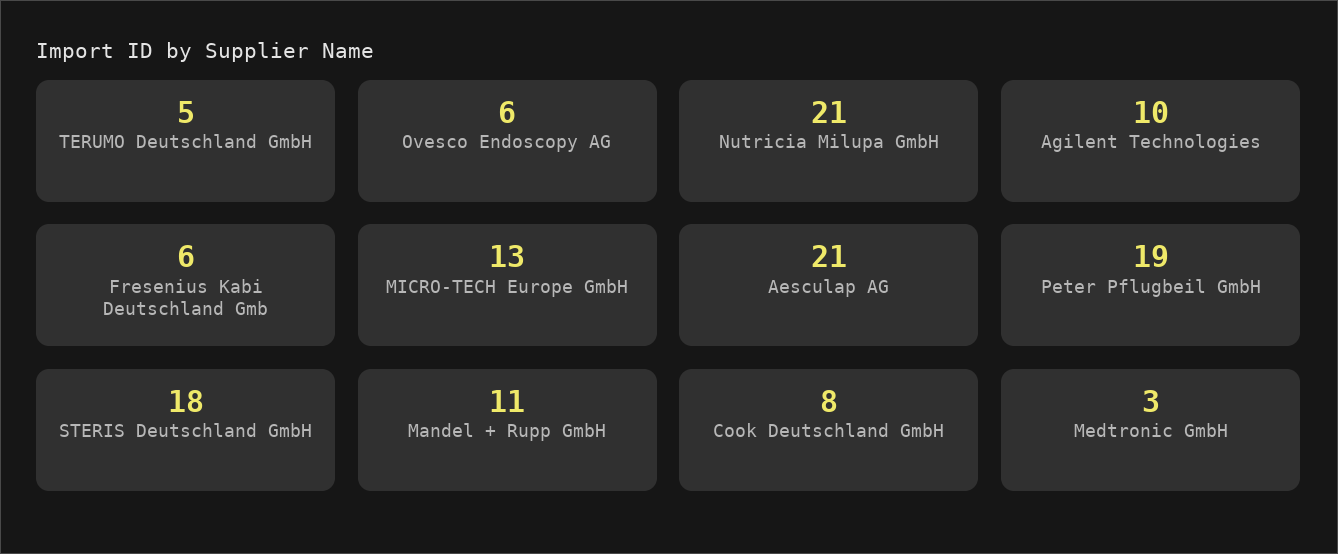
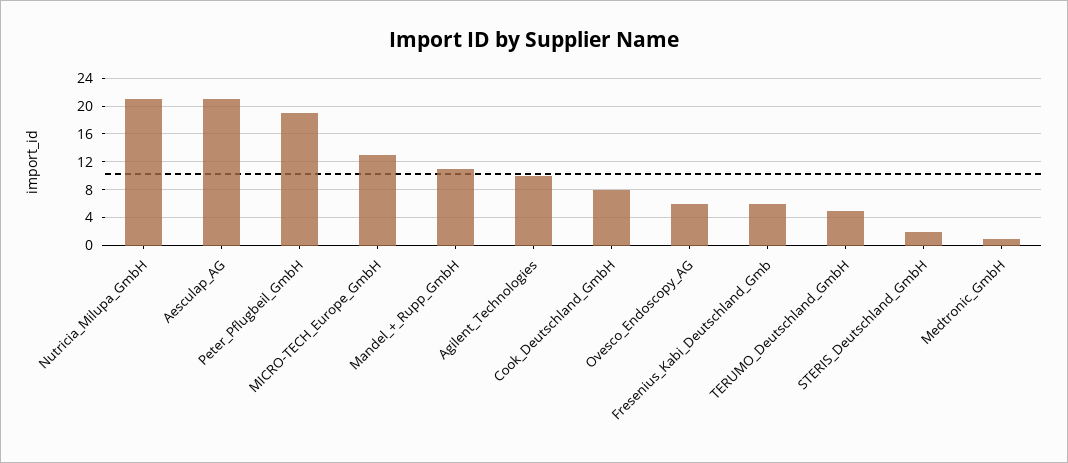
  {
    "TERUMO Deutschland GmbH": 5,
    "Ovesco Endoscopy AG": 6,
    "Nutricia Milupa GmbH": 21,
    "Agilent Technologies": 10,
    "Fresenius Kabi Deutschland Gmb": 6,
    "MICRO-TECH Europe GmbH": 13,
    "Aesculap AG": 21,
    "Peter Pflugbeil GmbH": 19,
-   "STERIS Deutschland GmbH": 18,
+   "STERIS Deutschland GmbH": 2,
    "Mandel + Rupp GmbH": 11,
    "Cook Deutschland GmbH": 8,
-   "Medtronic GmbH": 3
+   "Medtronic GmbH": 1
  }

